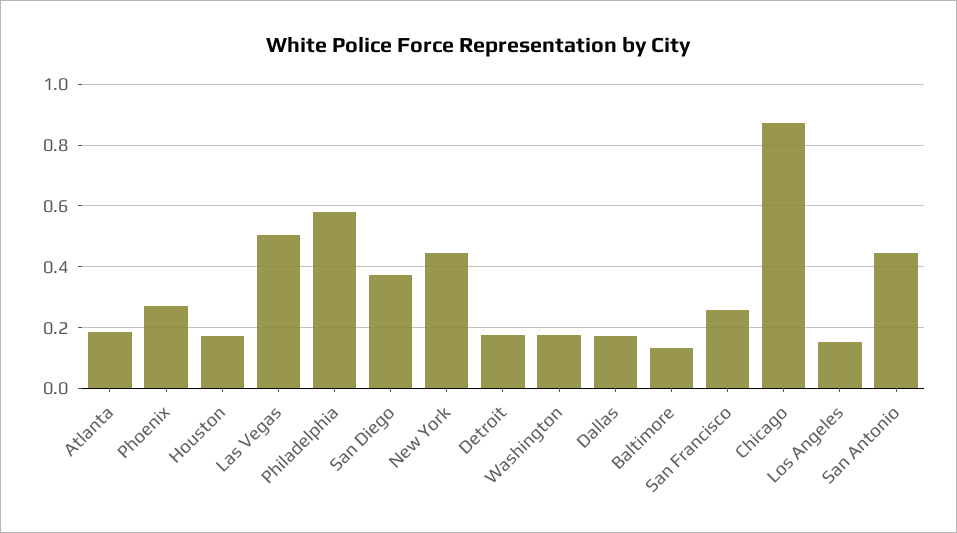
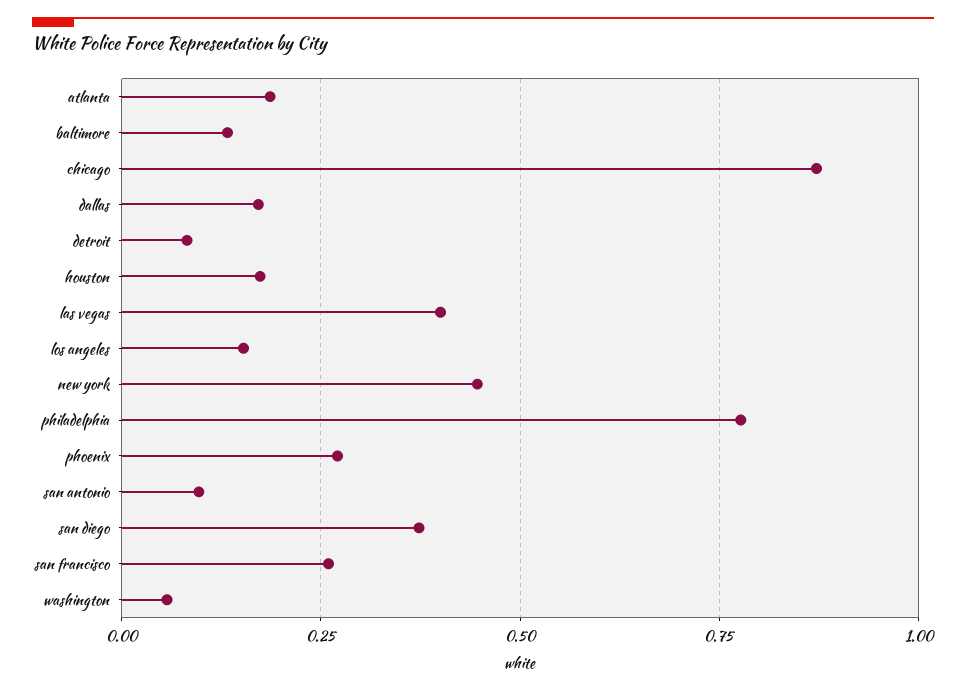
  {
    "Atlanta": 0.18,
    "Phoenix": 0.28,
    "Houston": 0.18,
-   "Las Vegas": 0.5,
+   "Las Vegas": 0.4,
-   "Philadelphia": 0.58,
+   "Philadelphia": 0.775,
    "San Diego": 0.38,
    "New York": 0.44,
-   "Detroit": 0.18,
+   "Detroit": 0.075,
-   "Washington": 0.18,
+   "Washington": 0.05,
    "Dallas": 0.18,
    "Baltimore": 0.14,
    "San Francisco": 0.26,
    "Chicago": 0.88,
    "Los Angeles": 0.16,
-   "San Antonio": 0.44
+   "San Antonio": 0.1
  }

